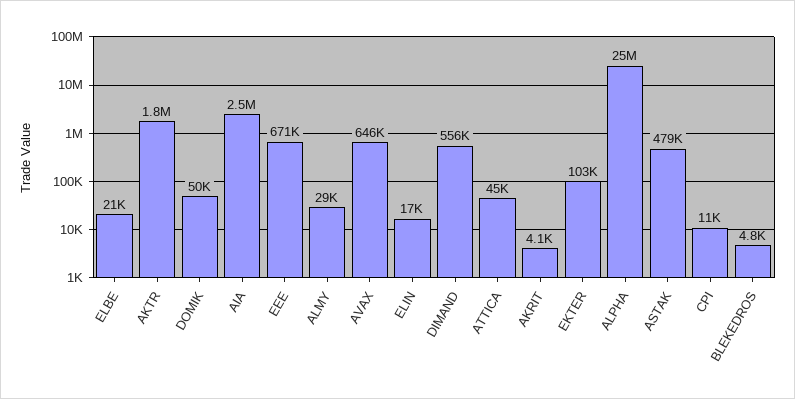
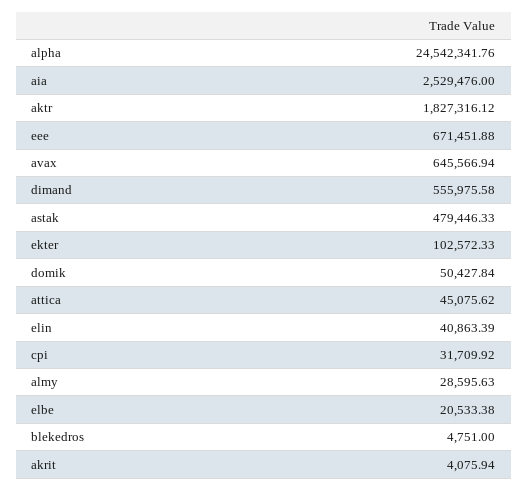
  {
    "ELBE": 20533.38,
    "AKTR": 1827316.12,
    "DOMIK": 50427.84,
    "AIA": 2529476,
    "EEE": 671451.88,
    "ALMY": 28595.63,
    "AVAX": 645566.94,
-   "ELIN": 17000,
+   "ELIN": 40863.39,
    "DIMAND": 555975.58,
    "ATTICA": 45075.62,
    "AKRIT": 4075.94,
    "EKTER": 102572.33,
    "ALPHA": 24542341.76,
    "ASTAK": 479446.33,
-   "CPI": 11000,
+   "CPI": 31709.92,
    "BLEKEDROS": 4751
  }

